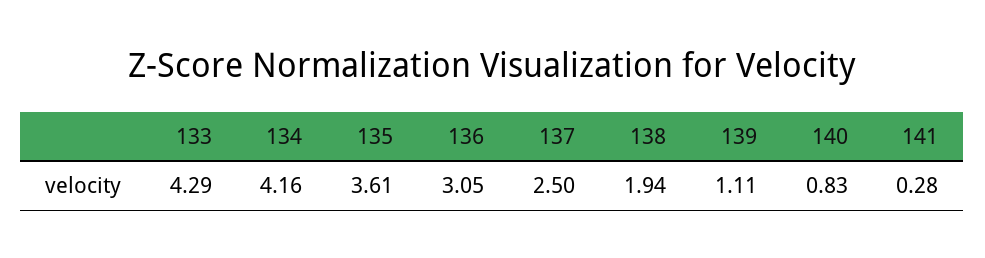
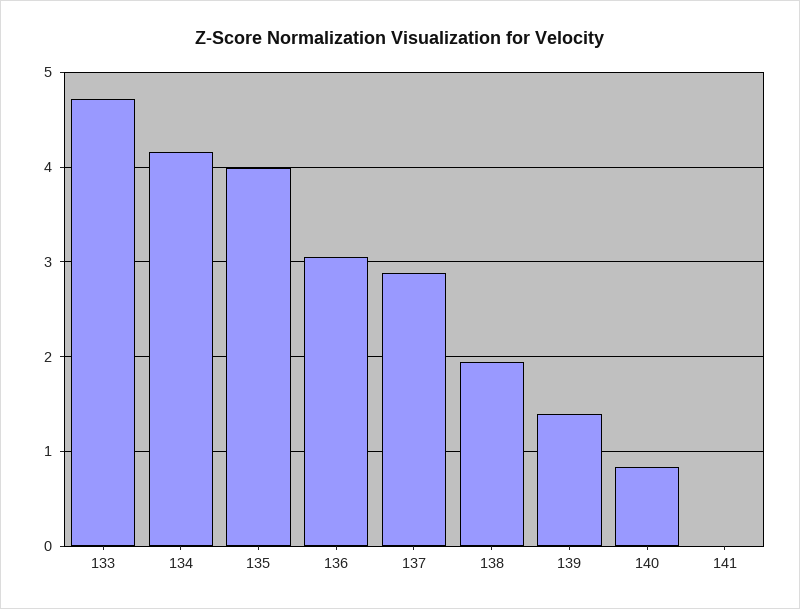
  {
-   "133": 4.29,
+   "133": 4.7,
    "134": 4.16,
-   "135": 3.61,
+   "135": 4,
    "136": 3.05,
-   "137": 2.5,
+   "137": 2.9,
    "138": 1.94,
-   "139": 1.11,
+   "139": 1.4,
    "140": 0.83,
-   "141": 0.28
+   "141": 0
  }

